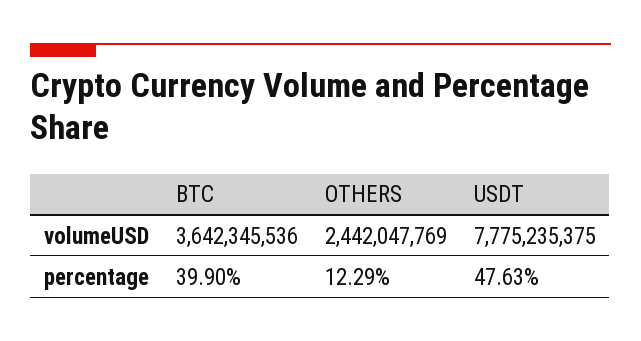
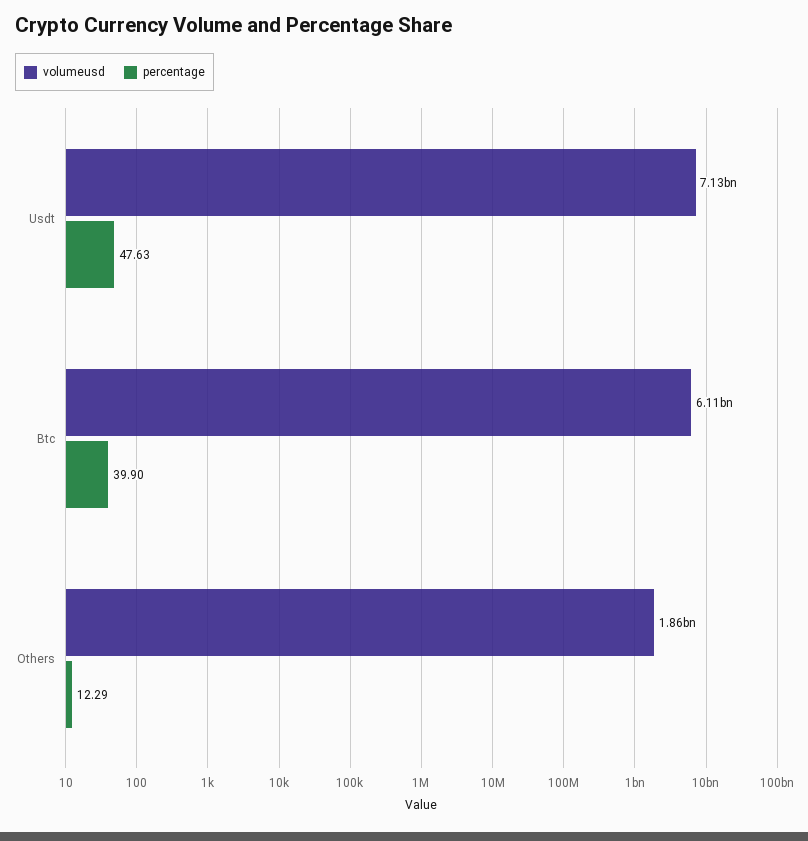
  {
    "volumeUSD": {
-     "BTC": 3642345536,
+     "BTC": 6110000000,
-     "OTHERS": 2442047769,
+     "OTHERS": 1860000000,
-     "USDT": 7775235375
+     "USDT": 7130000000
    },
    "percentage": {
      "BTC": 39.9,
      "OTHERS": 12.29,
      "USDT": 47.63
    }
  }

